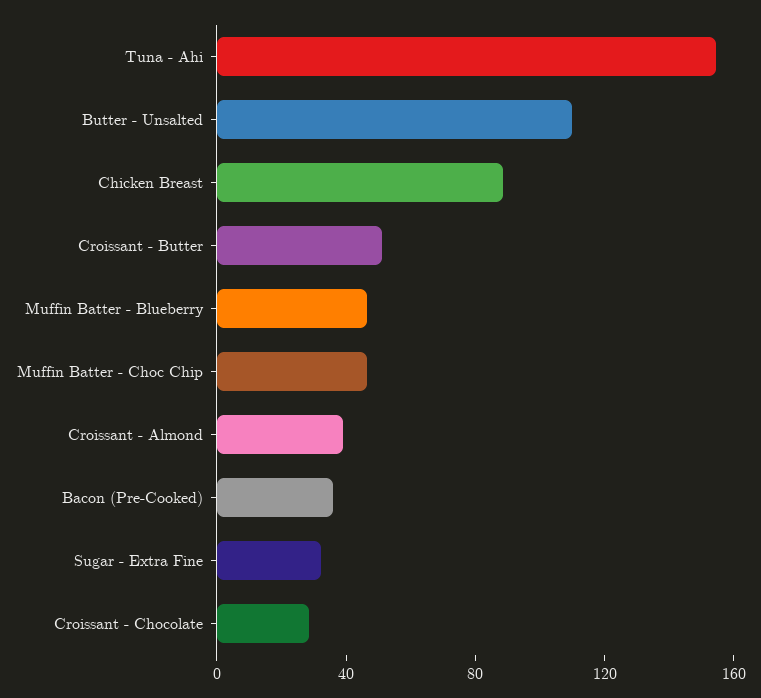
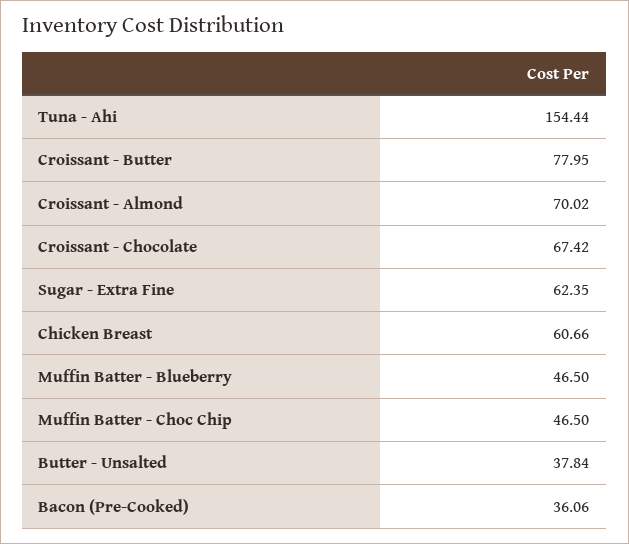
  {
    "Tuna - Ahi": 154.44,
-   "Butter - Unsalted": 110,
+   "Butter - Unsalted": 37.84,
-   "Chicken Breast": 90,
+   "Chicken Breast": 60.66,
-   "Croissant - Butter": 50,
+   "Croissant - Butter": 77.95,
    "Muffin Batter - Blueberry": 46.5,
    "Muffin Batter - Choc Chip": 46.5,
-   "Croissant - Almond": 40,
+   "Croissant - Almond": 70.02,
    "Bacon (Pre-Cooked)": 36.06,
-   "Sugar - Extra Fine": 30,
+   "Sugar - Extra Fine": 62.35,
-   "Croissant - Chocolate": 30
+   "Croissant - Chocolate": 67.42
  }

